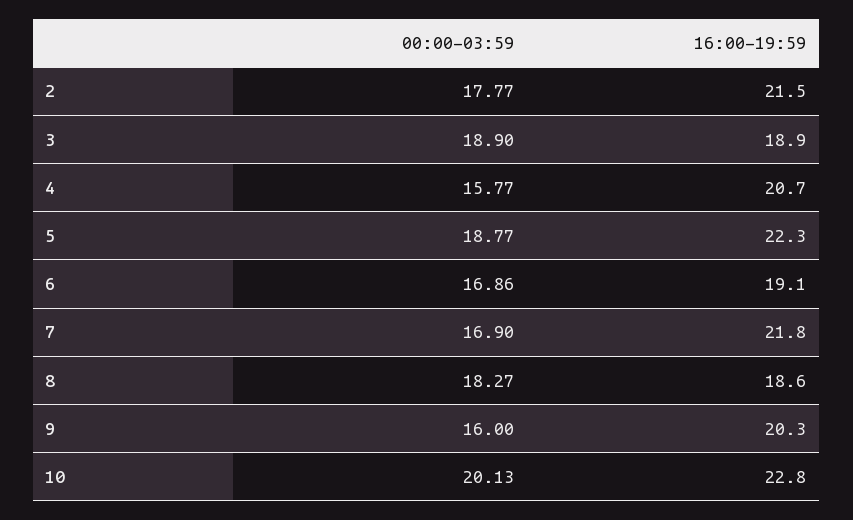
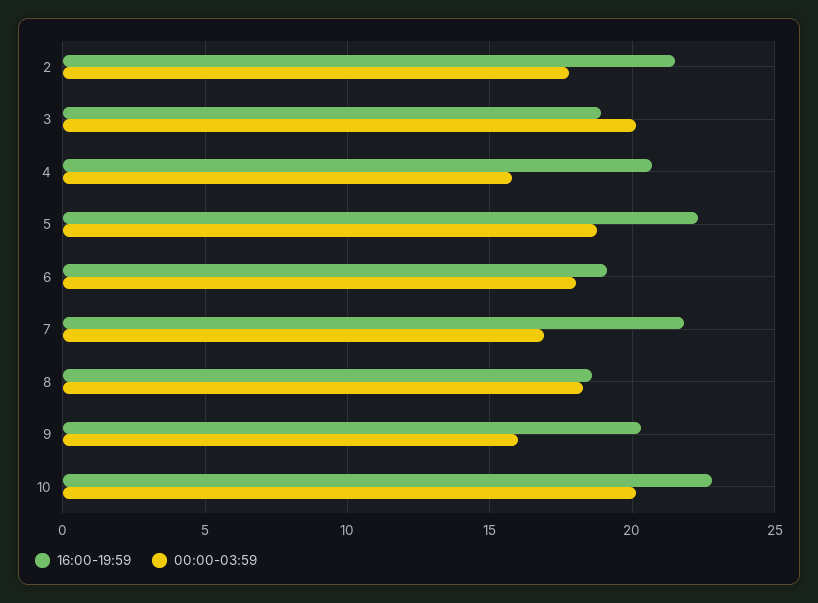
  {
    "00:00-03:59": {
      "2": 17.77,
-     "3": 18.9,
+     "3": 20,
      "4": 15.77,
      "5": 18.77,
-     "6": 16.86,
+     "6": 18,
      "7": 16.9,
      "8": 18.27,
      "9": 16,
      "10": 20.13
    },
    "16:00-19:59": {
      "2": 21.5,
      "3": 18.9,
      "4": 20.7,
      "5": 22.3,
      "6": 19.1,
      "7": 21.8,
      "8": 18.6,
      "9": 20.3,
      "10": 22.8
    }
  }

